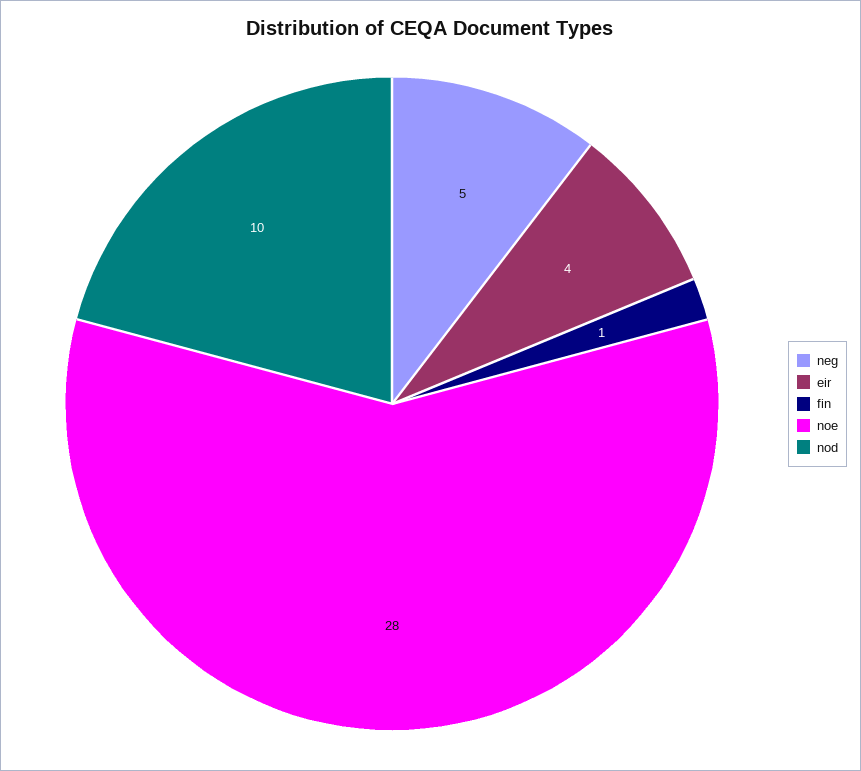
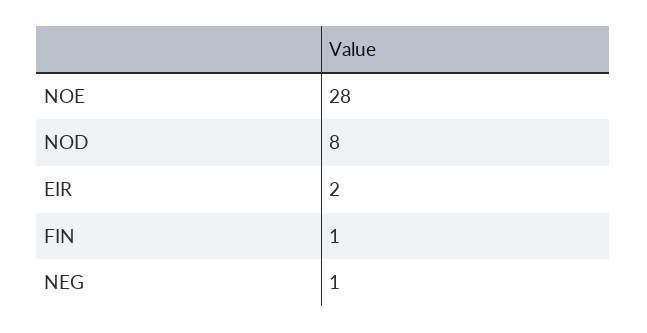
  {
-   "neg": 5,
+   "neg": 1,
-   "eir": 4,
+   "eir": 2,
    "fin": 1,
    "noe": 28,
-   "nod": 10
+   "nod": 8
  }

